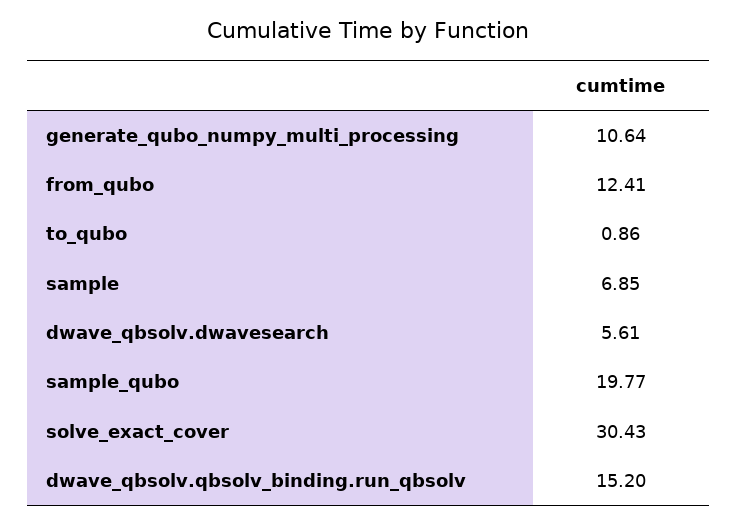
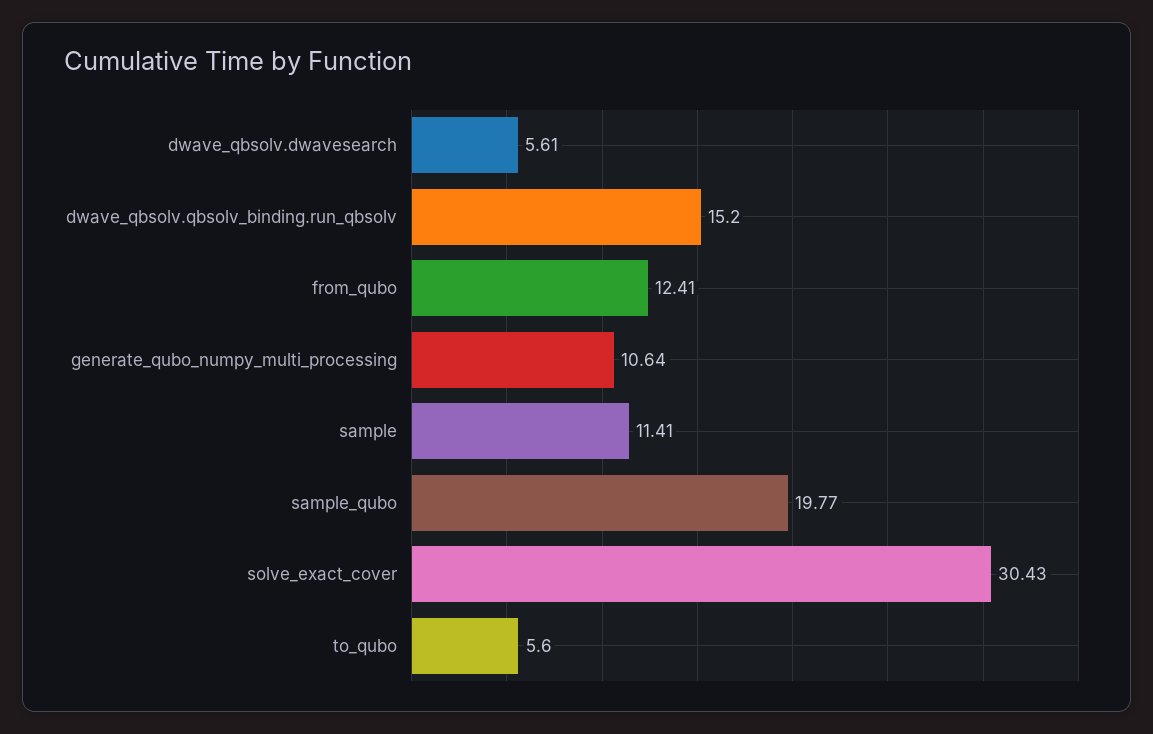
  {
    "generate_qubo_numpy_multi_processing": 10.64,
    "from_qubo": 12.41,
-   "to_qubo": 0.86,
+   "to_qubo": 5.6,
-   "sample": 6.85,
+   "sample": 11.41,
    "dwave_qbsolv.dwavesearch": 5.61,
    "sample_qubo": 19.77,
    "solve_exact_cover": 30.43,
    "dwave_qbsolv.qbsolv_binding.run_qbsolv": 15.2
  }

